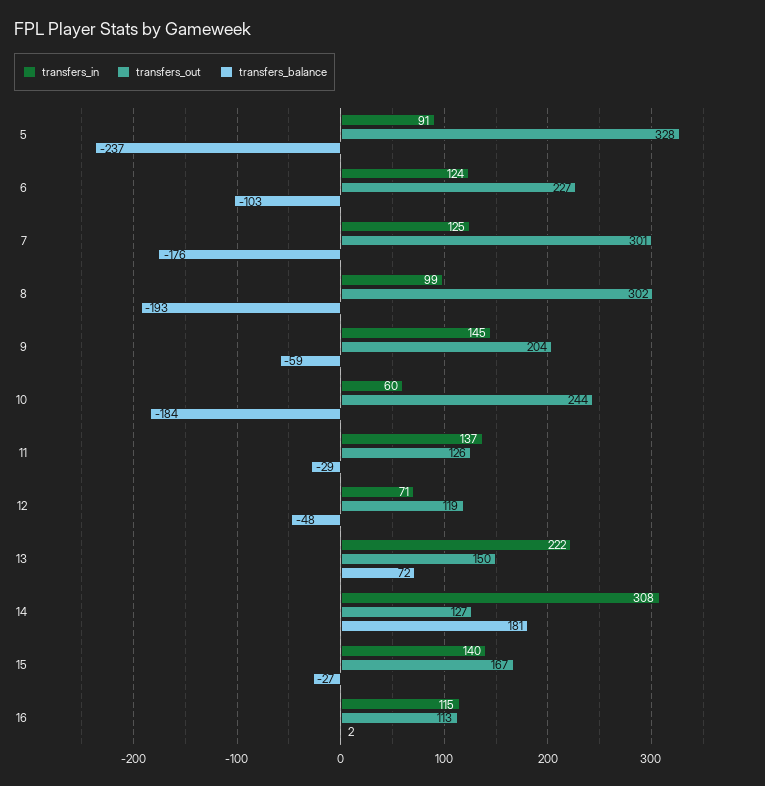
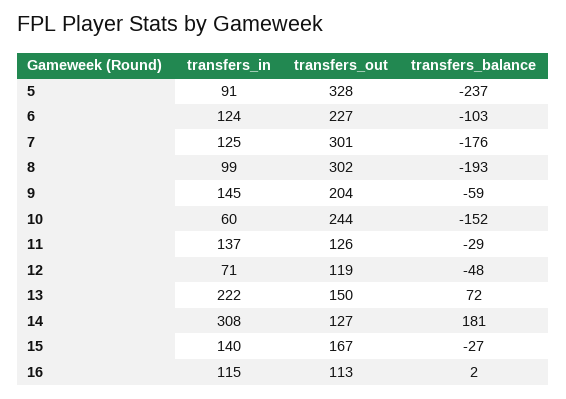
  {
    "transfers_in": {
      "5": 91,
      "6": 124,
      "7": 125,
      "8": 99,
      "9": 145,
      "10": 60,
      "11": 137,
      "12": 71,
      "13": 222,
      "14": 308,
      "15": 140,
      "16": 115
    },
    "transfers_out": {
      "5": 328,
      "6": 227,
      "7": 301,
      "8": 302,
      "9": 204,
      "10": 244,
      "11": 126,
      "12": 119,
      "13": 150,
      "14": 127,
      "15": 167,
      "16": 113
    },
    "transfers_balance": {
      "5": -237,
      "6": -103,
      "7": -176,
      "8": -193,
      "9": -59,
-     "10": -184,
+     "10": -152,
      "11": -29,
      "12": -48,
      "13": 72,
      "14": 181,
      "15": -27,
      "16": 2
    }
  }

